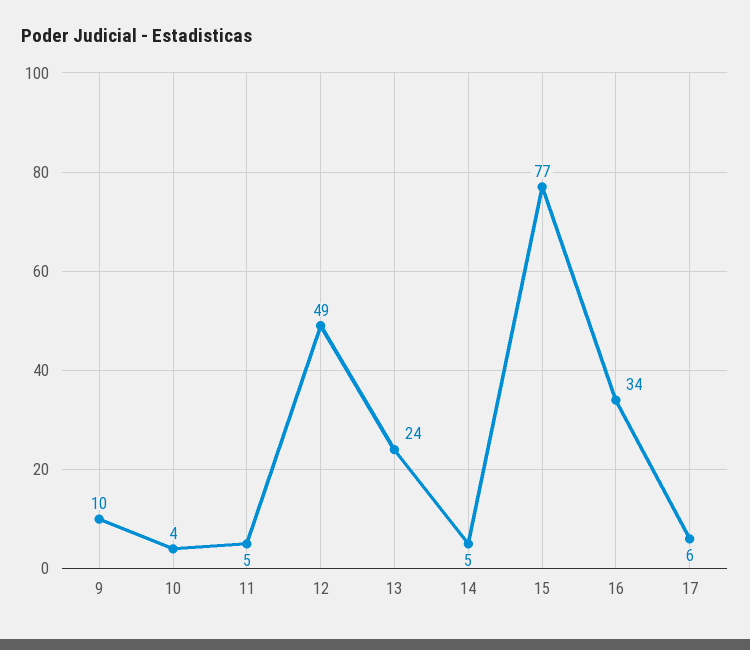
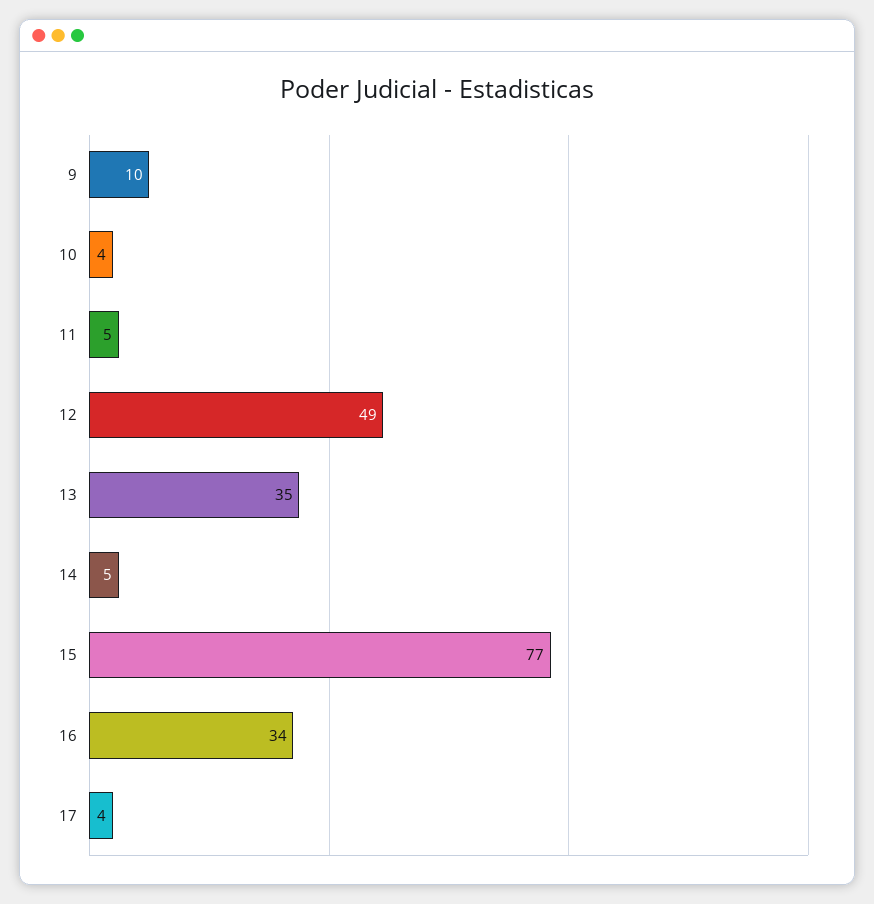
  {
    "9": 10,
    "10": 4,
    "11": 5,
    "12": 49,
-   "13": 24,
+   "13": 35,
    "14": 5,
    "15": 77,
    "16": 34,
-   "17": 6
+   "17": 4
  }

